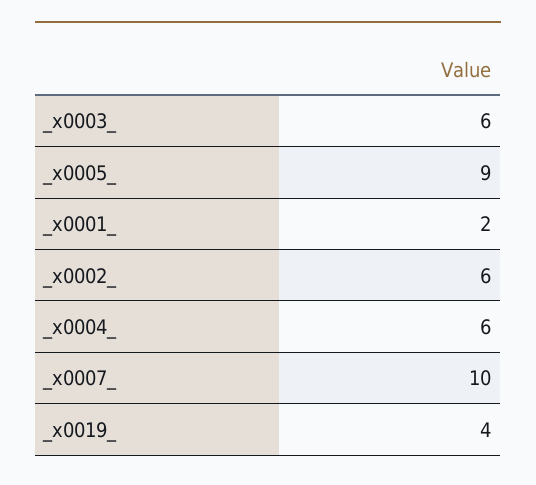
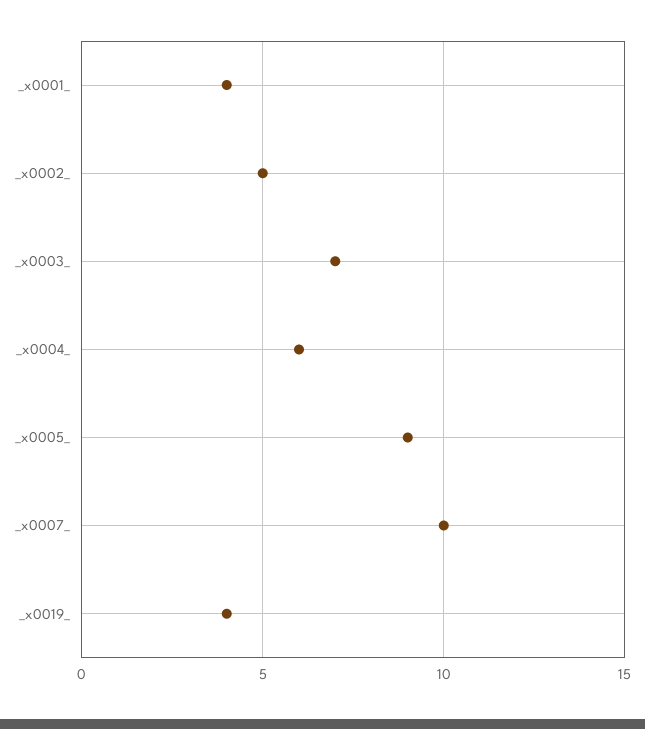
  {
-   "_x0003_": 6,
+   "_x0003_": 7,
    "_x0005_": 9,
-   "_x0001_": 2,
+   "_x0001_": 4,
-   "_x0002_": 6,
+   "_x0002_": 5,
    "_x0004_": 6,
    "_x0007_": 10,
    "_x0019_": 4
  }

